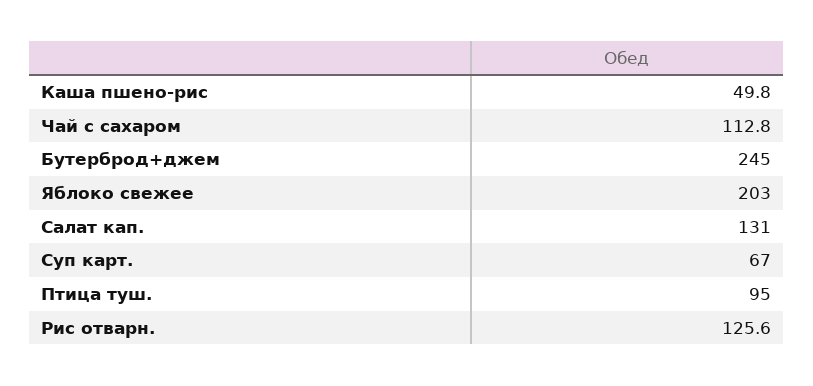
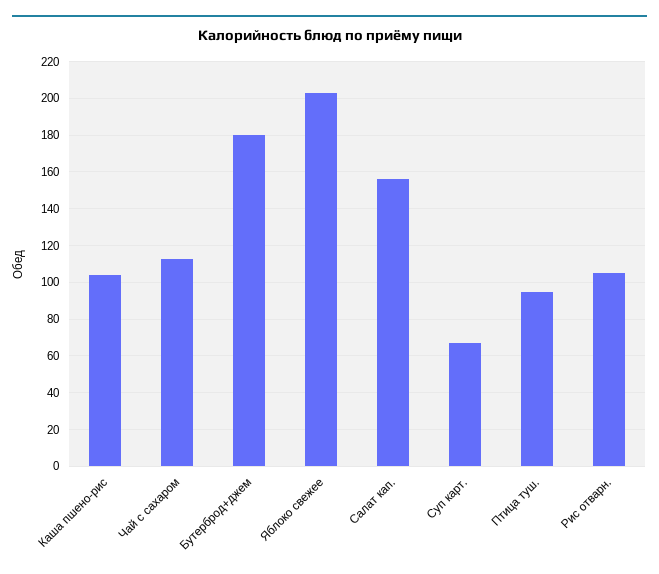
  {
-   "Каша пшено-рис": 49.8,
+   "Каша пшено-рис": 105,
    "Чай с сахаром": 112.8,
-   "Бутерброд+джем": 245,
+   "Бутерброд+джем": 180,
    "Яблоко свежее": 203,
-   "Салат кап.": 131,
+   "Салат кап.": 155,
    "Суп карт.": 67,
    "Птица туш.": 95,
-   "Рис отварн.": 125.6
+   "Рис отварн.": 105
  }

